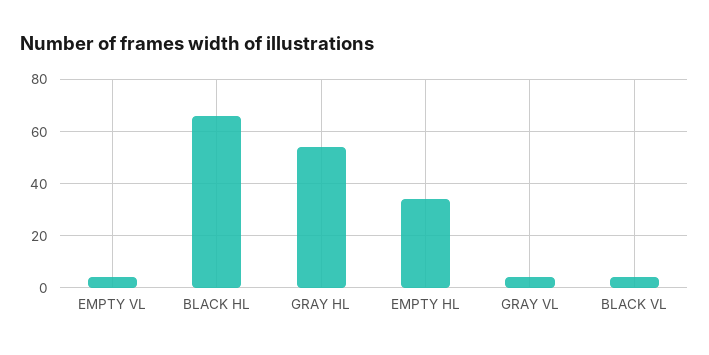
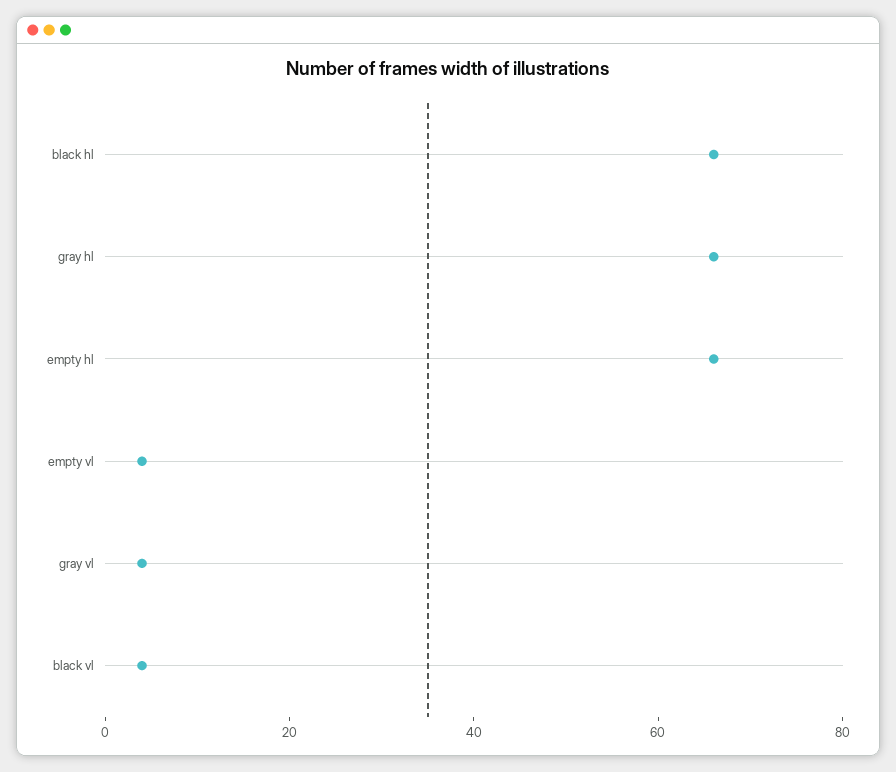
  {
    "EMPTY VL": 5,
    "BLACK HL": 65,
-   "GRAY HL": 55,
+   "GRAY HL": 65,
-   "EMPTY HL": 35,
+   "EMPTY HL": 65,
    "GRAY VL": 5,
    "BLACK VL": 5
  }

